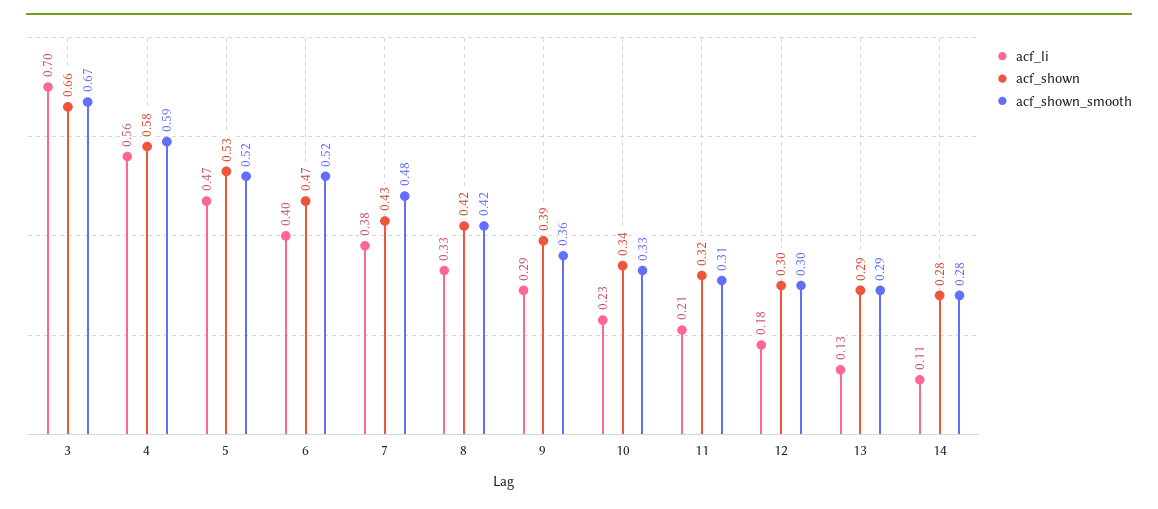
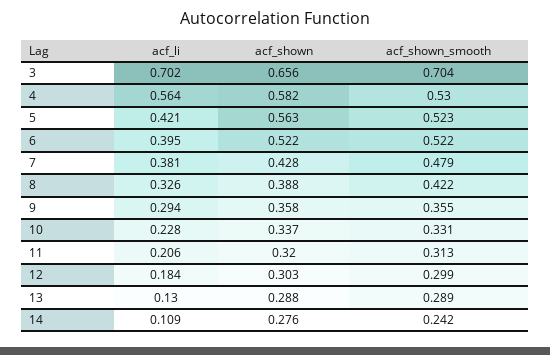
  {
    "acf_li": {
      "3": 0.702,
      "4": 0.564,
-     "5": 0.47,
+     "5": 0.421,
      "6": 0.395,
      "7": 0.381,
      "8": 0.326,
      "9": 0.294,
      "10": 0.228,
      "11": 0.206,
      "12": 0.184,
      "13": 0.13,
      "14": 0.109
    },
    "acf_shown": {
      "3": 0.656,
      "4": 0.582,
-     "5": 0.53,
+     "5": 0.563,
-     "6": 0.47,
+     "6": 0.522,
      "7": 0.428,
-     "8": 0.42,
+     "8": 0.388,
-     "9": 0.39,
+     "9": 0.358,
      "10": 0.337,
      "11": 0.32,
      "12": 0.303,
      "13": 0.288,
      "14": 0.276
    },
    "acf_shown_smooth": {
-     "3": 0.67,
+     "3": 0.704,
-     "4": 0.59,
+     "4": 0.53,
      "5": 0.523,
      "6": 0.522,
      "7": 0.479,
      "8": 0.422,
      "9": 0.355,
      "10": 0.331,
      "11": 0.313,
      "12": 0.299,
      "13": 0.289,
-     "14": 0.28
+     "14": 0.242
    }
  }

